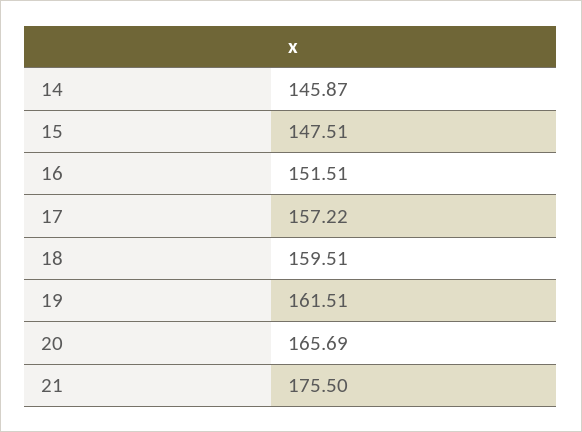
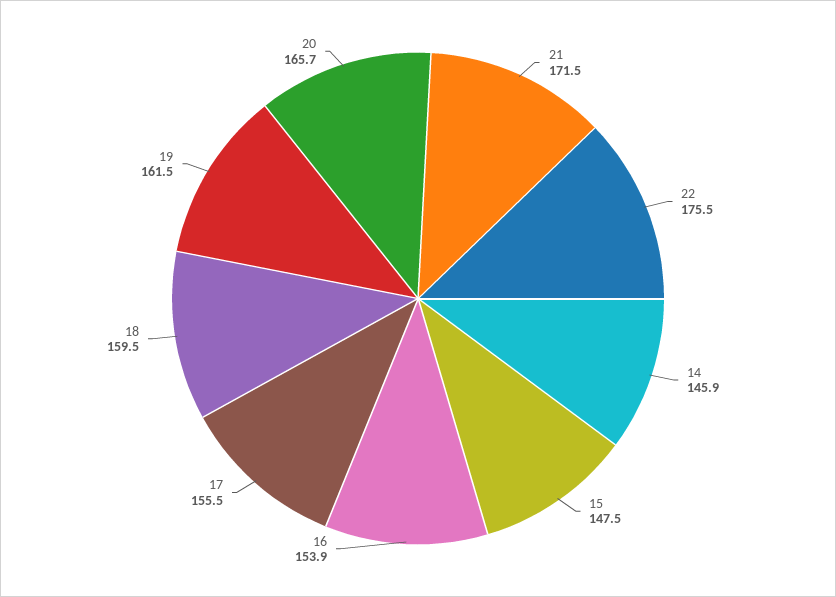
  {
    "14": 145.87,
    "15": 147.51,
-   "16": 151.51,
+   "16": 153.9,
-   "17": 157.22,
+   "17": 155.5,
    "18": 159.51,
    "19": 161.51,
    "20": 165.69,
-   "21": 175.5
+   "21": 171.5,
+   "22": 175.5
  }

